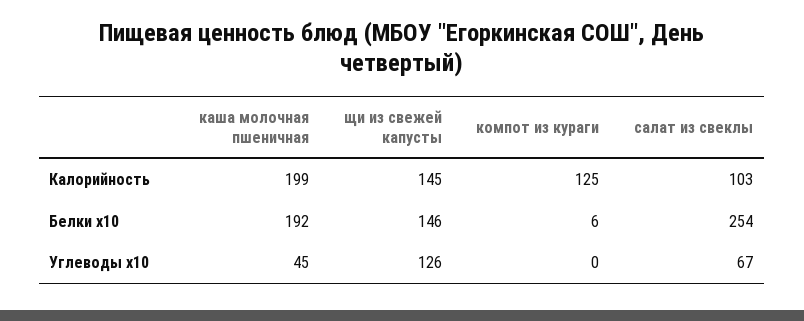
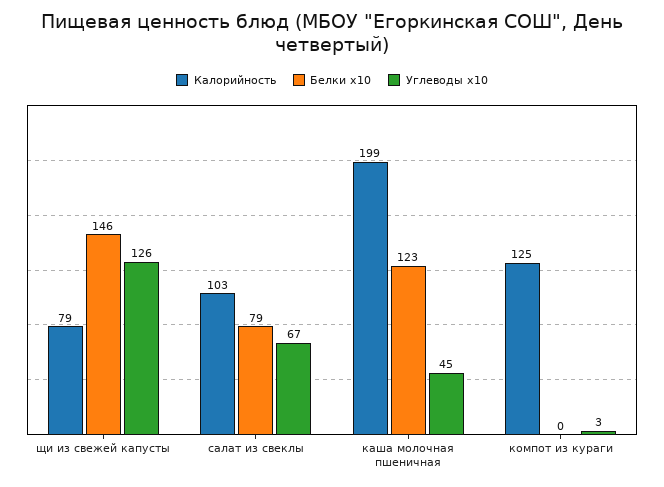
  {
    "Калорийность": {
      "каша молочная пшеничная": 199,
-     "щи из свежей капусты": 145,
+     "щи из свежей капусты": 79,
      "компот из кураги": 125,
      "салат из свеклы": 103
    },
    "Белки x10": {
-     "каша молочная пшеничная": 192,
+     "каша молочная пшеничная": 123,
      "щи из свежей капусты": 146,
-     "компот из кураги": 6,
+     "компот из кураги": 0,
-     "салат из свеклы": 254
+     "салат из свеклы": 79
    },
    "Углеводы x10": {
      "каша молочная пшеничная": 45,
      "щи из свежей капусты": 126,
-     "компот из кураги": 0,
+     "компот из кураги": 3,
      "салат из свеклы": 67
    }
  }

